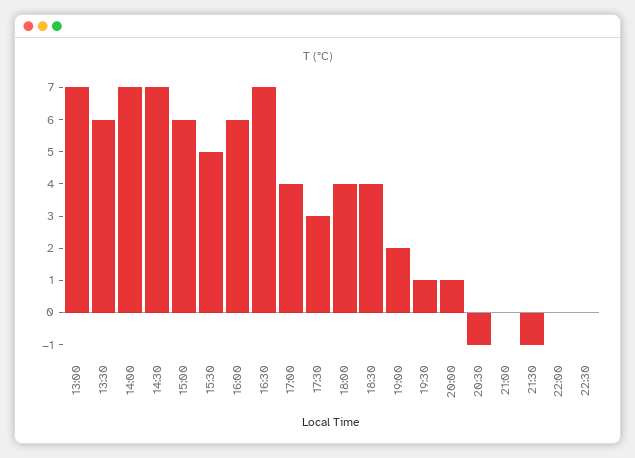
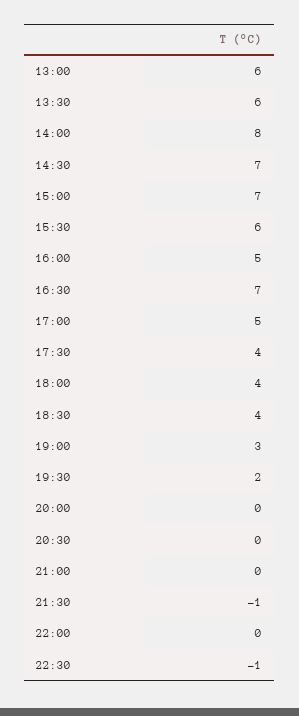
  {
-   "13:00": 7,
+   "13:00": 6,
    "13:30": 6,
-   "14:00": 7,
+   "14:00": 8,
    "14:30": 7,
-   "15:00": 6,
+   "15:00": 7,
-   "15:30": 5,
+   "15:30": 6,
-   "16:00": 6,
+   "16:00": 5,
    "16:30": 7,
-   "17:00": 4,
+   "17:00": 5,
-   "17:30": 3,
+   "17:30": 4,
    "18:00": 4,
    "18:30": 4,
-   "19:00": 2,
+   "19:00": 3,
-   "19:30": 1,
+   "19:30": 2,
-   "20:00": 1,
+   "20:00": 0,
-   "20:30": -1,
+   "20:30": 0,
    "21:00": 0,
    "21:30": -1,
    "22:00": 0,
-   "22:30": 0
+   "22:30": -1
  }

